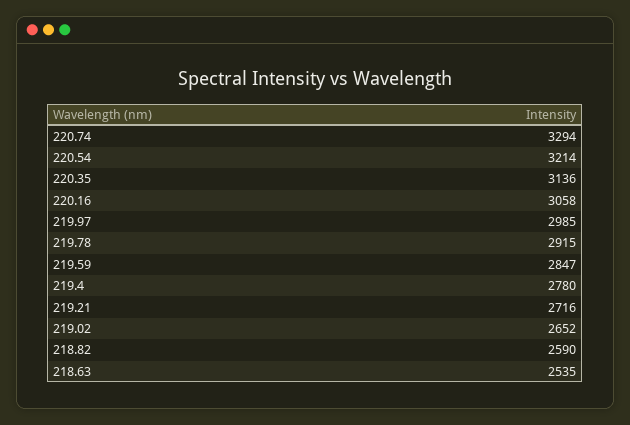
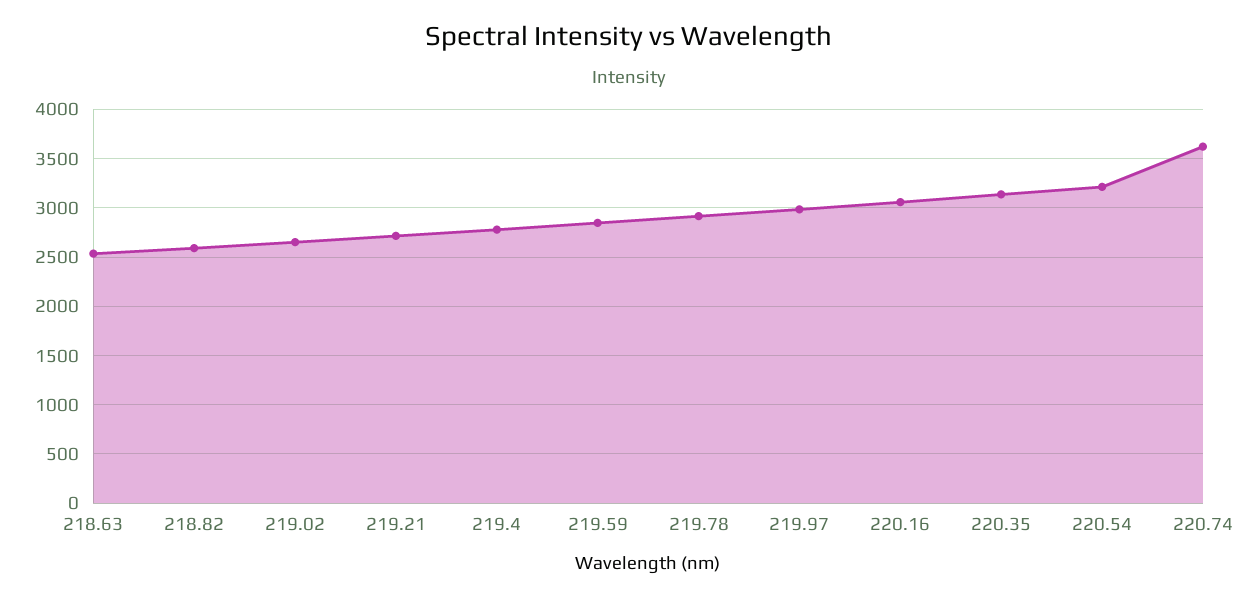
  {
-   "220.74": 3294,
+   "220.74": 3600,
    "220.54": 3214,
    "220.35": 3136,
    "220.16": 3058,
    "219.97": 2985,
    "219.78": 2915,
    "219.59": 2847,
    "219.4": 2780,
    "219.21": 2716,
    "219.02": 2652,
    "218.82": 2590,
    "218.63": 2535
  }

